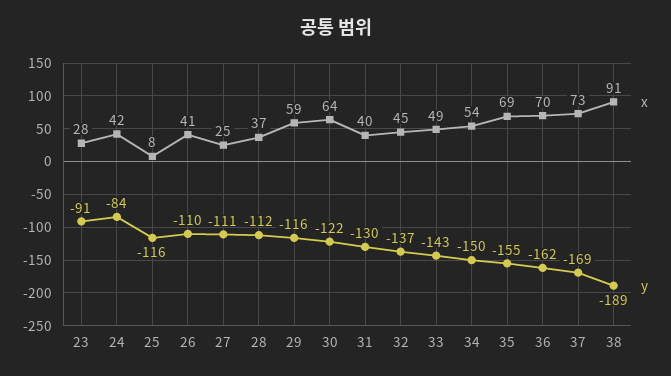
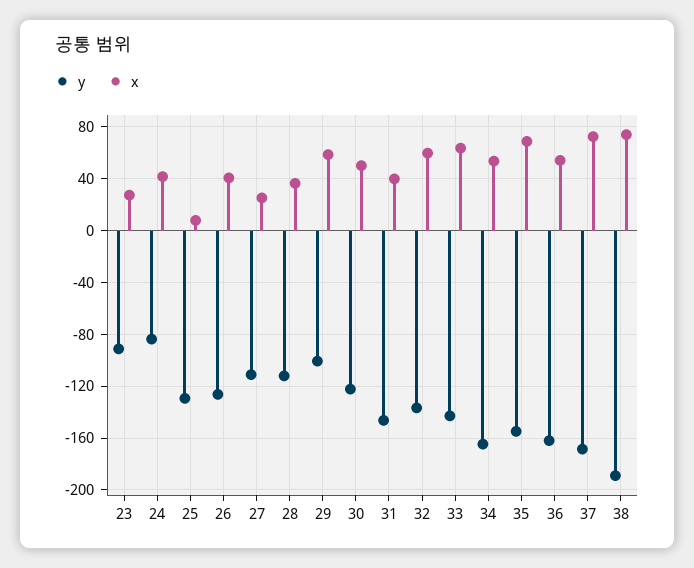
  {
    "x": {
      "23": 28,
      "24": 42,
      "25": 8,
      "26": 41,
      "27": 25,
      "28": 37,
      "29": 59,
-     "30": 64,
+     "30": 50,
      "31": 40,
-     "32": 45,
+     "32": 60,
-     "33": 49,
+     "33": 65,
      "34": 54,
      "35": 69,
-     "36": 70,
+     "36": 55,
      "37": 73,
-     "38": 91
+     "38": 75
    },
    "y": {
      "23": -91,
      "24": -84,
-     "25": -116,
+     "25": -130,
-     "26": -110,
+     "26": -125,
      "27": -111,
      "28": -112,
-     "29": -116,
+     "29": -100,
      "30": -122,
-     "31": -130,
+     "31": -145,
      "32": -137,
      "33": -143,
-     "34": -150,
+     "34": -165,
      "35": -155,
      "36": -162,
      "37": -169,
      "38": -189
    }
  }

